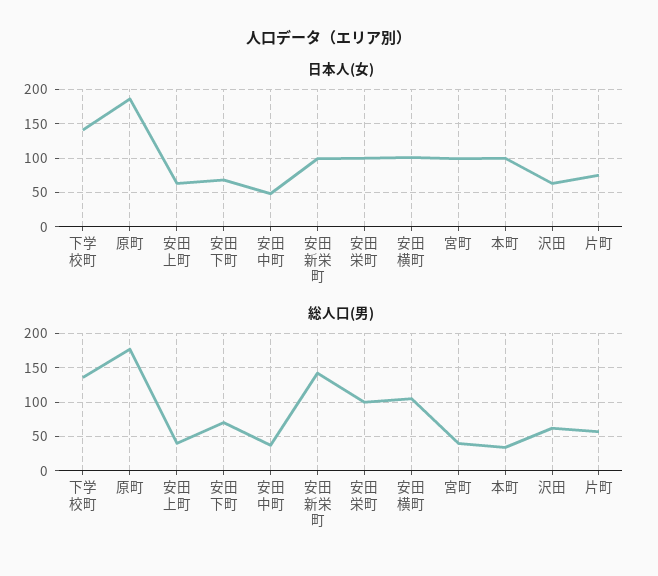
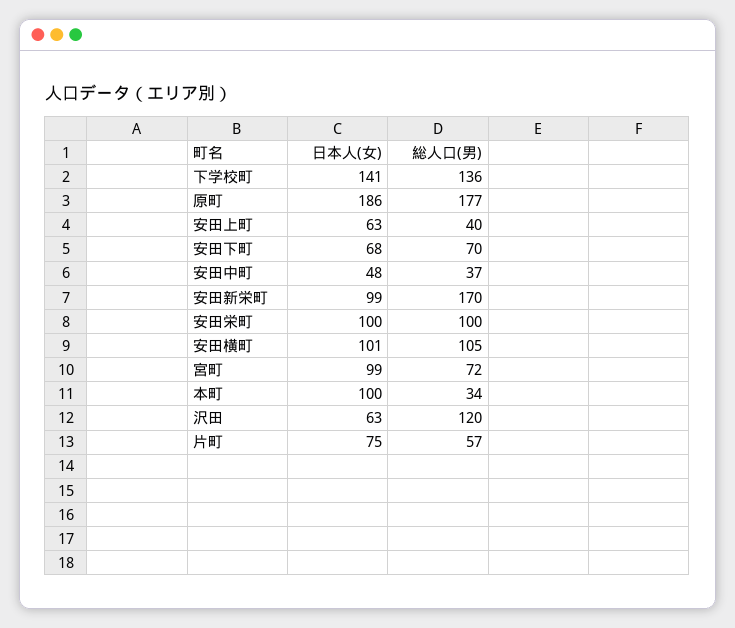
  {
    "日本人(女)": {
      "下学校町": 141,
      "原町": 186,
      "安田上町": 63,
      "安田下町": 68,
      "安田中町": 48,
      "安田新栄町": 99,
      "安田栄町": 100,
      "安田横町": 101,
      "宮町": 99,
      "本町": 100,
      "沢田": 63,
      "片町": 75
    },
    "総人口(男)": {
      "下学校町": 136,
      "原町": 177,
      "安田上町": 40,
      "安田下町": 70,
      "安田中町": 37,
-     "安田新栄町": 140,
+     "安田新栄町": 170,
      "安田栄町": 100,
      "安田横町": 105,
-     "宮町": 40,
+     "宮町": 72,
      "本町": 34,
-     "沢田": 60,
+     "沢田": 120,
      "片町": 57
    }
  }

